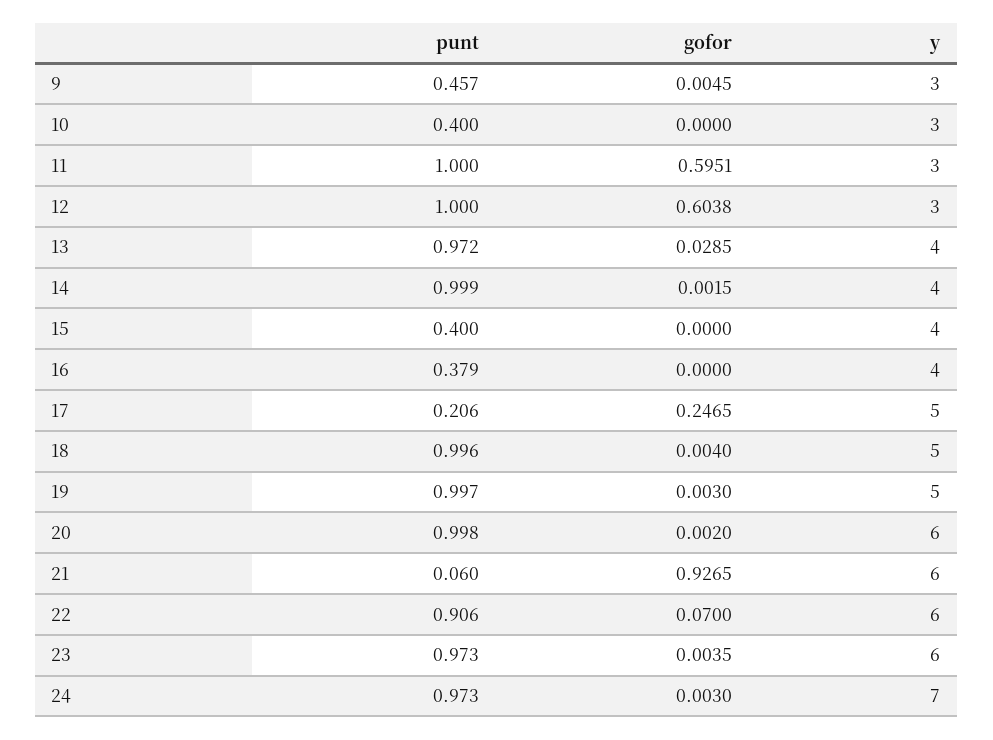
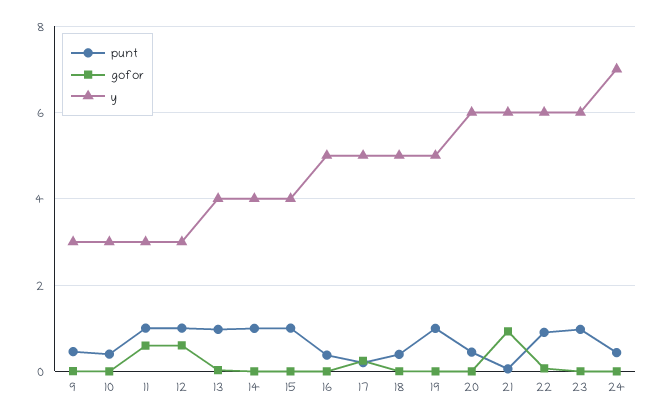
  {
    "punt": {
      "9": 0.457,
      "10": 0.4,
      "11": 1,
      "12": 1,
      "13": 0.972,
      "14": 0.999,
-     "15": 0.4,
+     "15": 1,
      "16": 0.379,
      "17": 0.206,
-     "18": 0.996,
+     "18": 0.4,
      "19": 0.997,
-     "20": 0.998,
+     "20": 0.4,
      "21": 0.06,
      "22": 0.906,
      "23": 0.973,
-     "24": 0.973
+     "24": 0.4
    },
    "gofor": {
      "9": 0.0045,
      "10": 0,
      "11": 0.5951,
      "12": 0.6038,
      "13": 0.0285,
      "14": 0.0015,
      "15": 0,
      "16": 0,
      "17": 0.2465,
      "18": 0.004,
      "19": 0.003,
      "20": 0.002,
      "21": 0.9265,
      "22": 0.07,
      "23": 0.0035,
      "24": 0.003
    },
    "y": {
      "9": 3,
      "10": 3,
      "11": 3,
      "12": 3,
      "13": 4,
      "14": 4,
      "15": 4,
-     "16": 4,
+     "16": 5,
      "17": 5,
      "18": 5,
      "19": 5,
      "20": 6,
      "21": 6,
      "22": 6,
      "23": 6,
      "24": 7
    }
  }

